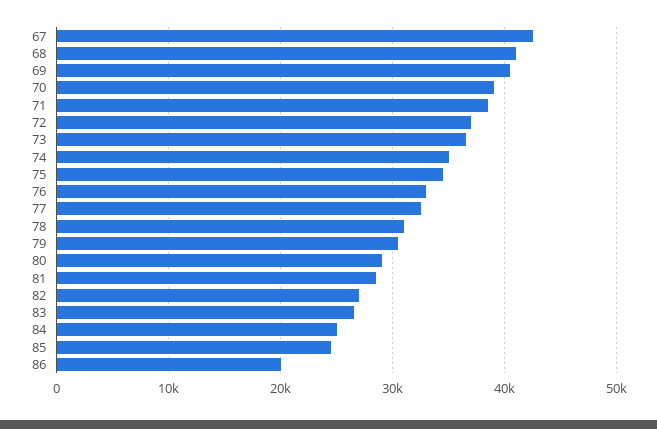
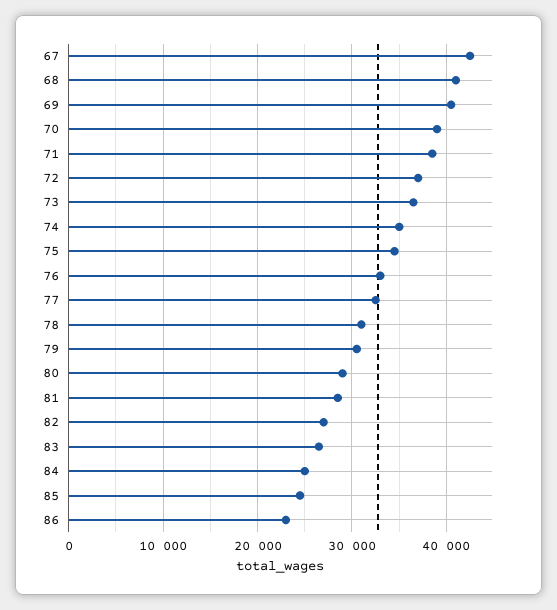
  {
    "67": 43000,
    "68": 41000,
    "69": 41000,
    "70": 39000,
    "71": 39000,
    "72": 37000,
    "73": 37000,
    "74": 35000,
    "75": 35000,
    "76": 33000,
    "77": 33000,
    "78": 31000,
    "79": 31000,
    "80": 29000,
    "81": 29000,
    "82": 27000,
    "83": 27000,
    "84": 25000,
    "85": 25000,
-   "86": 20000
+   "86": 23000
  }

